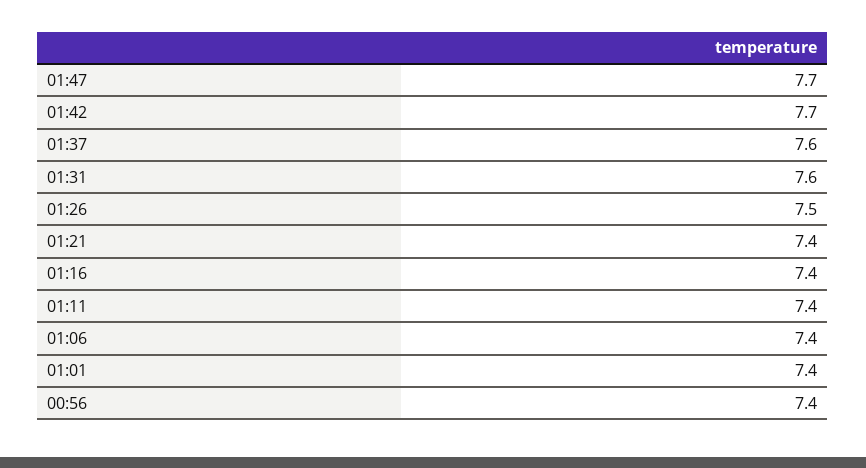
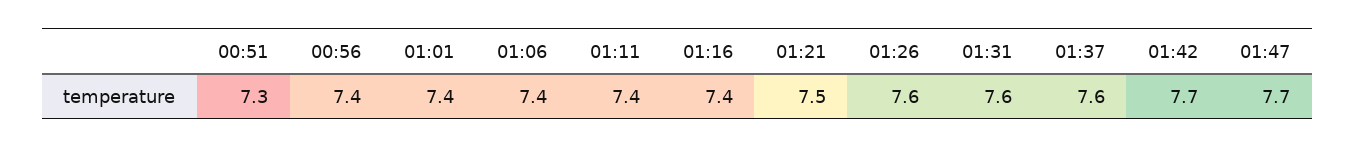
  {
    "01:47": 7.7,
    "01:42": 7.7,
    "01:37": 7.6,
    "01:31": 7.6,
-   "01:26": 7.5,
+   "01:26": 7.6,
-   "01:21": 7.4,
+   "01:21": 7.5,
    "01:16": 7.4,
    "01:11": 7.4,
    "01:06": 7.4,
    "01:01": 7.4,
-   "00:56": 7.4
+   "00:56": 7.4,
+   "00:51": 7.3
  }

